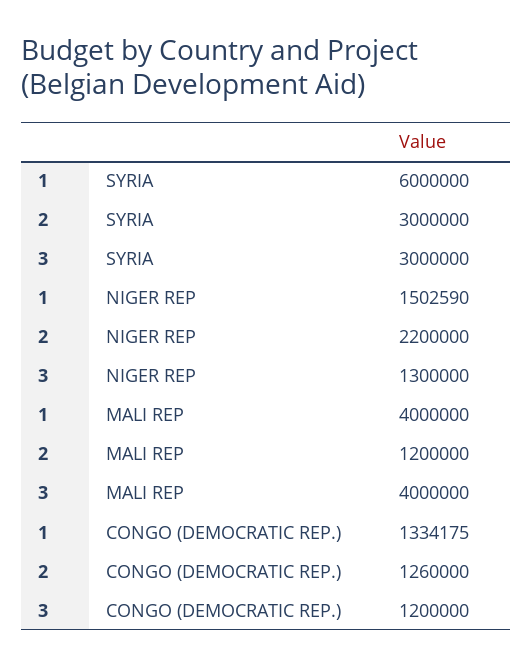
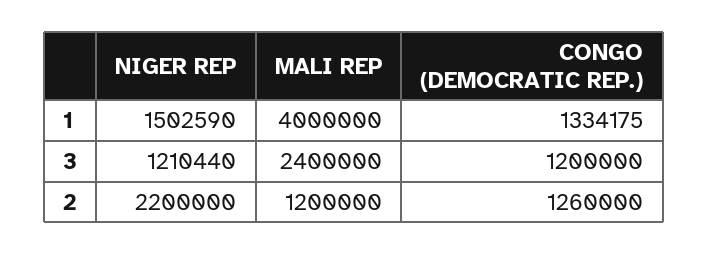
  {
    "1": {
-     "SYRIA": 6000000,
      "NIGER REP": 1502590,
      "MALI REP": 4000000,
      "CONGO (DEMOCRATIC REP.)": 1334175
    },
    "2": {
-     "SYRIA": 3000000,
      "NIGER REP": 2200000,
      "MALI REP": 1200000,
      "CONGO (DEMOCRATIC REP.)": 1260000
    },
    "3": {
-     "SYRIA": 3000000,
-     "NIGER REP": 1300000,
+     "NIGER REP": 1210440,
-     "MALI REP": 4000000,
+     "MALI REP": 2400000,
      "CONGO (DEMOCRATIC REP.)": 1200000
    }
  }

